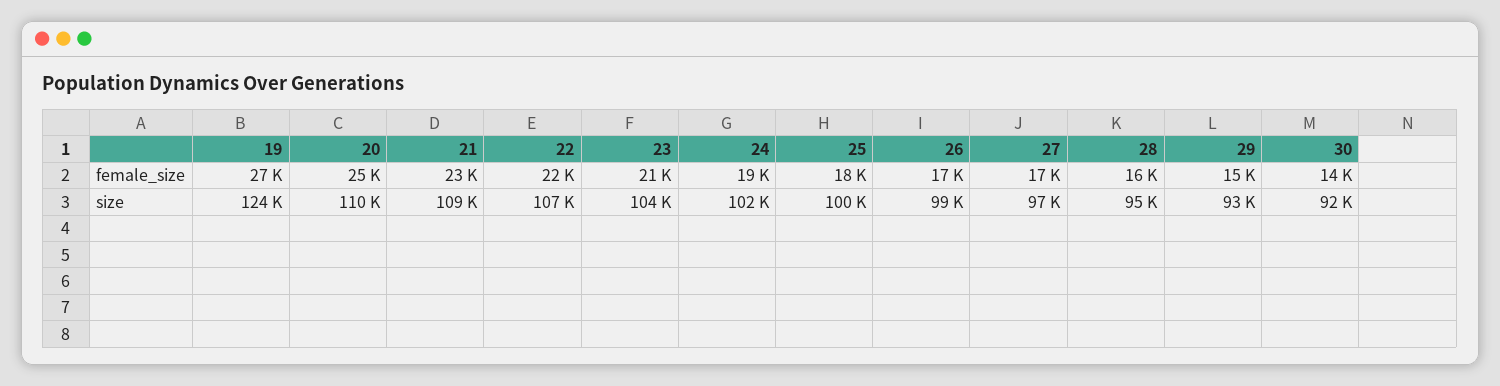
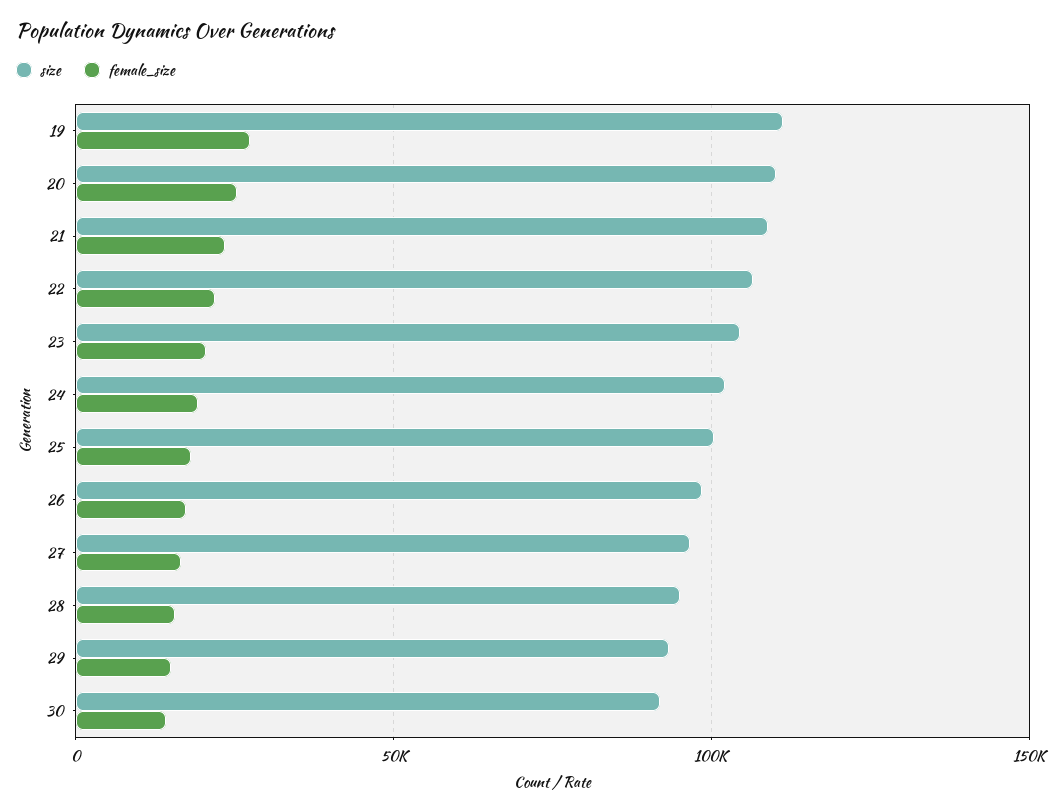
  {
    "female_size": {
      "19": 27000,
      "20": 25000,
      "21": 23000,
      "22": 22000,
      "23": 21000,
      "24": 19000,
      "25": 18000,
      "26": 17000,
      "27": 17000,
      "28": 16000,
      "29": 15000,
      "30": 14000
    },
    "size": {
-     "19": 124000,
+     "19": 110000,
      "20": 110000,
      "21": 109000,
      "22": 107000,
      "23": 104000,
      "24": 102000,
      "25": 100000,
      "26": 99000,
      "27": 97000,
      "28": 95000,
      "29": 93000,
      "30": 92000
    }
  }

